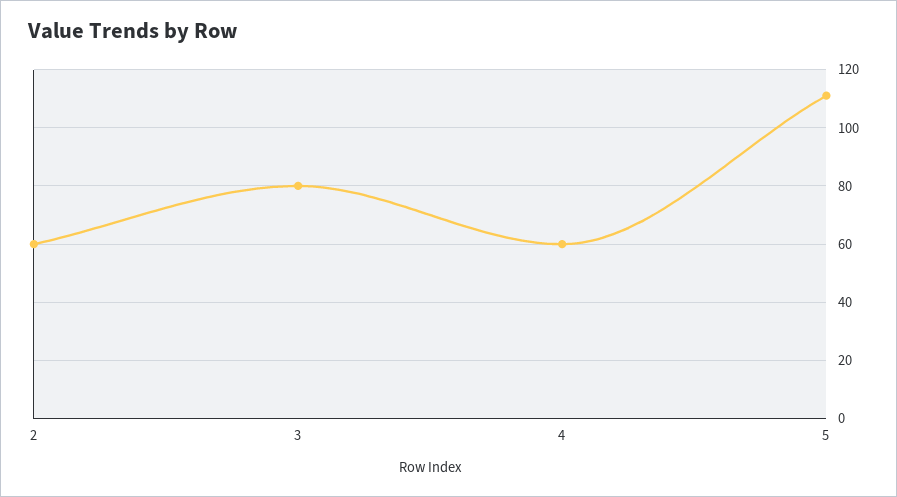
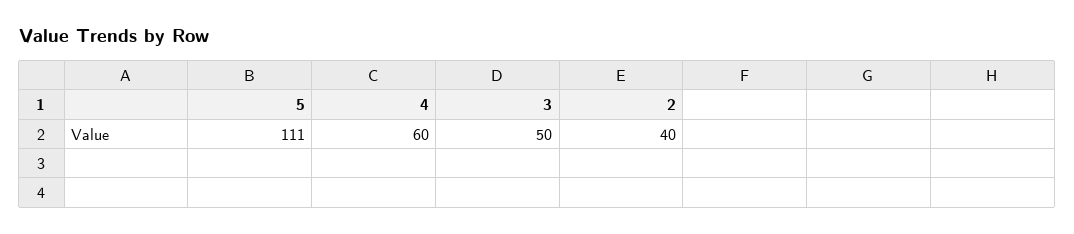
  {
-   "2": 60,
+   "2": 40,
-   "3": 80,
+   "3": 50,
    "4": 60,
    "5": 111
  }

